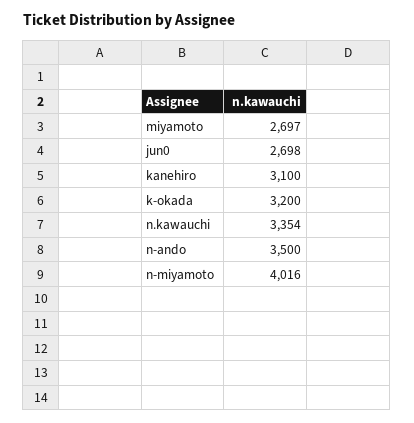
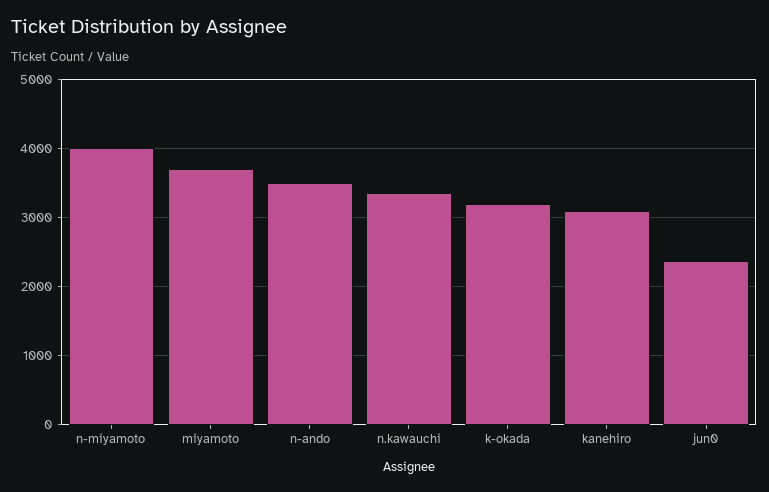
  {
-   "miyamoto": 2697,
+   "miyamoto": 3700,
-   "jun0": 2698,
+   "jun0": 2400,
    "kanehiro": 3100,
    "k-okada": 3200,
    "n.kawauchi": 3354,
    "n-ando": 3500,
    "n-miyamoto": 4016
  }

